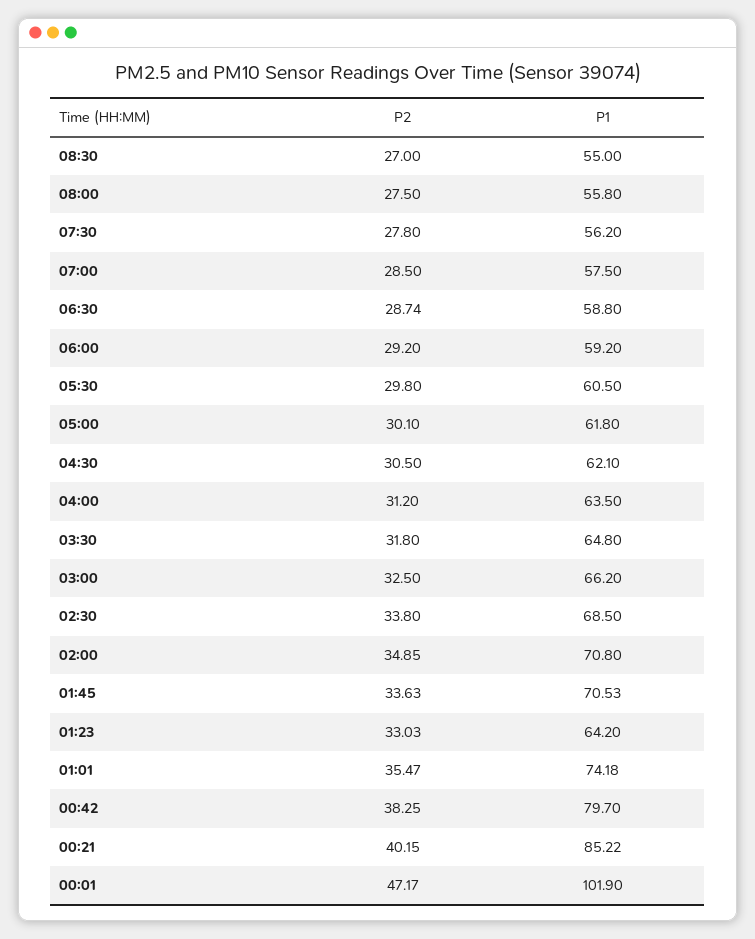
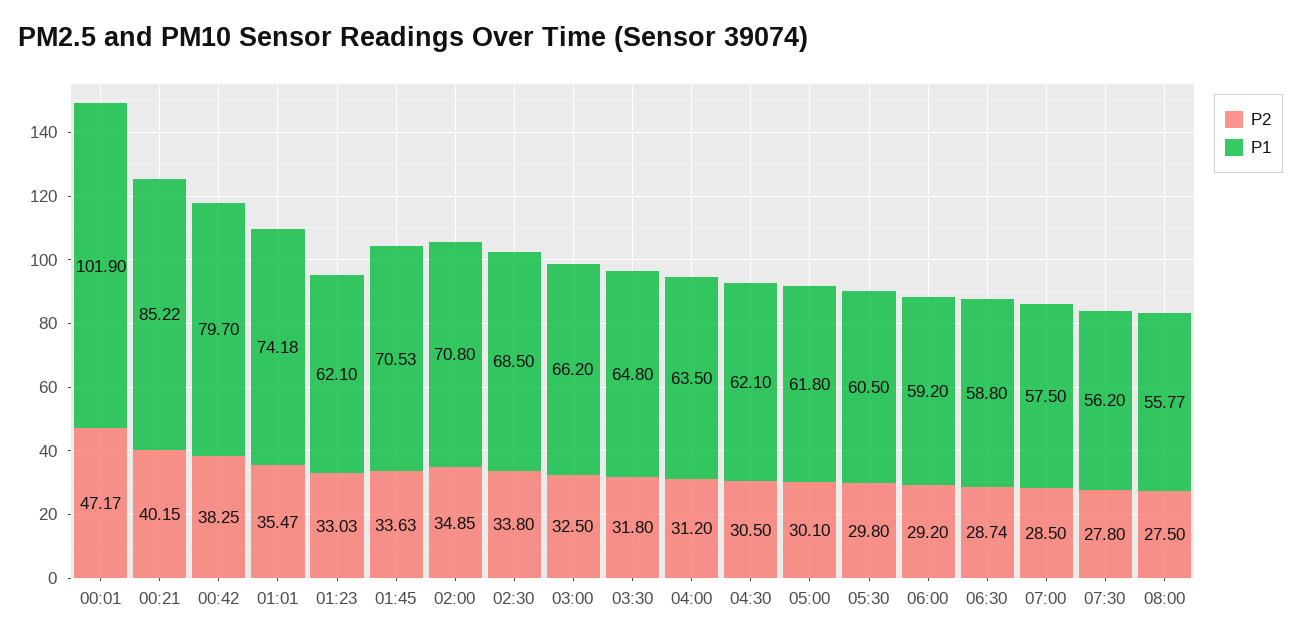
  {
    "P2": {
-     "08:30": 27,
      "08:00": 27.5,
      "07:30": 27.8,
      "07:00": 28.5,
      "06:30": 28.74,
      "06:00": 29.2,
      "05:30": 29.8,
      "05:00": 30.1,
      "04:30": 30.5,
      "04:00": 31.2,
      "03:30": 31.8,
      "03:00": 32.5,
      "02:30": 33.8,
      "02:00": 34.85,
      "01:45": 33.63,
      "01:23": 33.03,
      "01:01": 35.47,
      "00:42": 38.25,
      "00:21": 40.15,
      "00:01": 47.17
    },
    "P1": {
-     "08:30": 55,
-     "08:00": 55.8,
+     "08:00": 55.77,
      "07:30": 56.2,
      "07:00": 57.5,
      "06:30": 58.8,
      "06:00": 59.2,
      "05:30": 60.5,
      "05:00": 61.8,
      "04:30": 62.1,
      "04:00": 63.5,
      "03:30": 64.8,
      "03:00": 66.2,
      "02:30": 68.5,
      "02:00": 70.8,
      "01:45": 70.53,
-     "01:23": 64.2,
+     "01:23": 62.1,
      "01:01": 74.18,
      "00:42": 79.7,
      "00:21": 85.22,
      "00:01": 101.9
    }
  }

